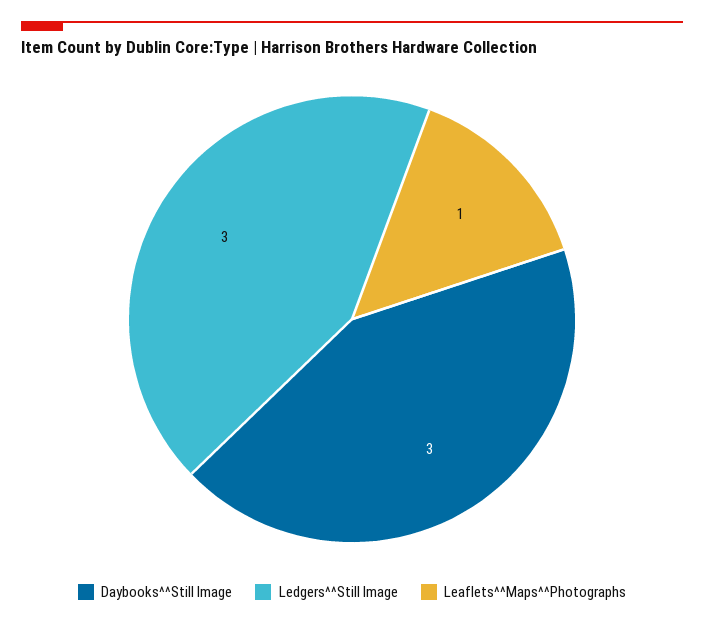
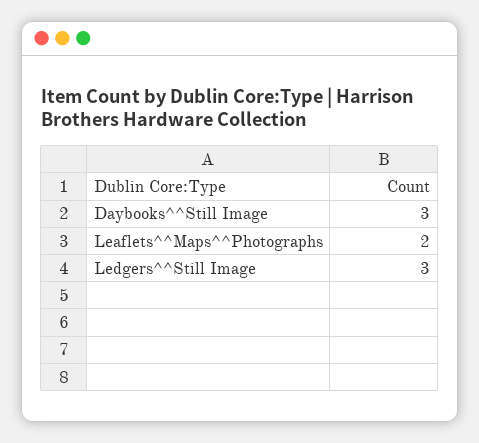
  {
    "Daybooks^^Still Image": 3,
    "Ledgers^^Still Image": 3,
-   "Leaflets^^Maps^^Photographs": 1
+   "Leaflets^^Maps^^Photographs": 2
  }

